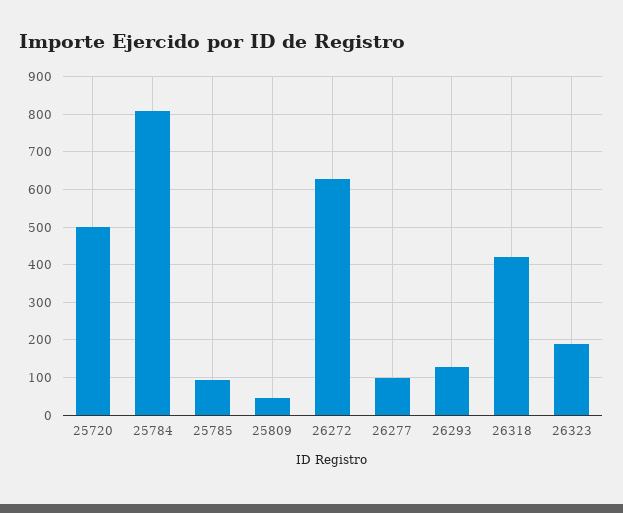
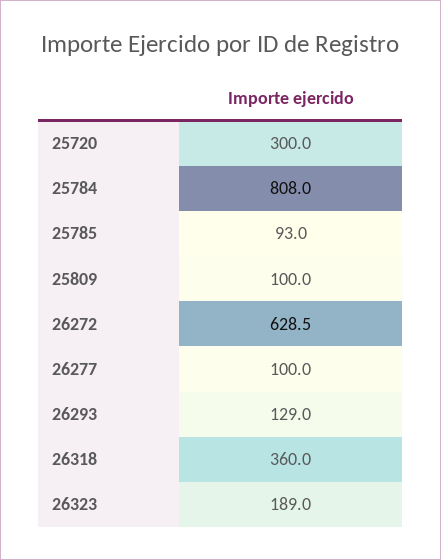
  {
-   "25720": 500,
+   "25720": 300,
    "25784": 808,
    "25785": 93,
-   "25809": 40,
+   "25809": 100,
    "26272": 628.5,
    "26277": 100,
    "26293": 129,
-   "26318": 420,
+   "26318": 360,
    "26323": 189
  }

